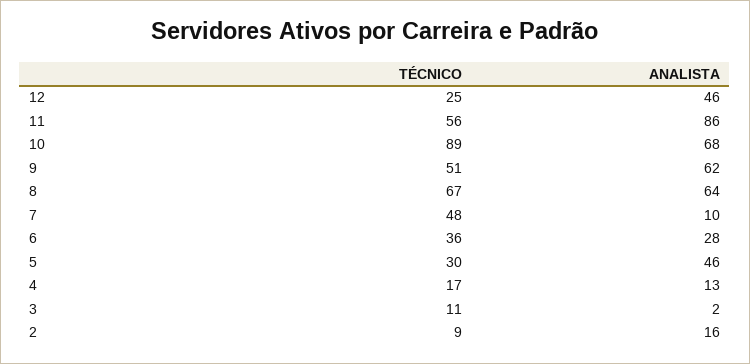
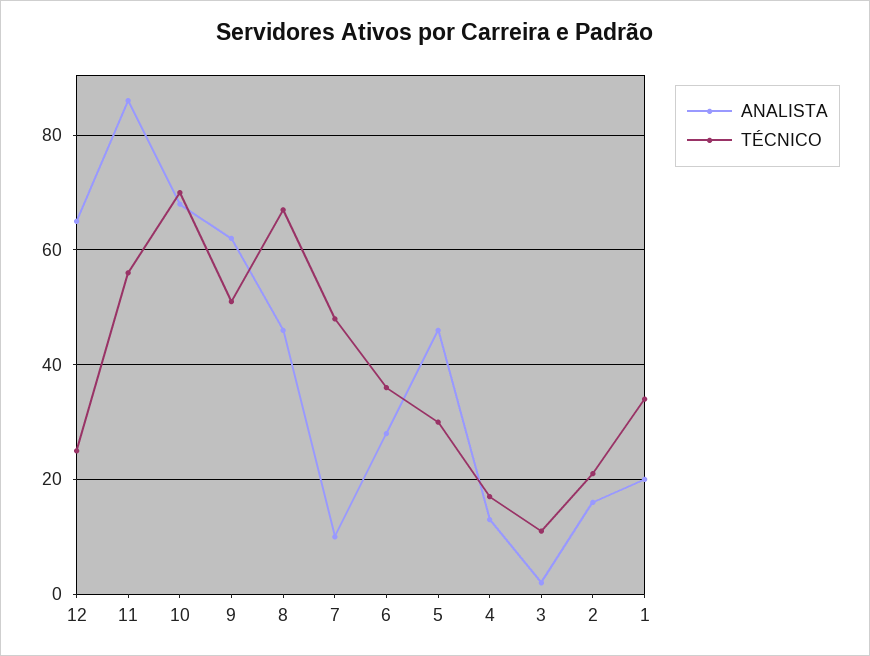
  {
    "TÉCNICO": {
      "12": 25,
      "11": 56,
-     "10": 89,
+     "10": 70,
      "9": 51,
      "8": 67,
      "7": 48,
      "6": 36,
      "5": 30,
      "4": 17,
      "3": 11,
-     "2": 9
+     "2": 20,
+     "1": 35
    },
    "ANALISTA": {
-     "12": 46,
+     "12": 65,
      "11": 86,
      "10": 68,
      "9": 62,
-     "8": 64,
+     "8": 45,
      "7": 10,
      "6": 28,
      "5": 46,
      "4": 13,
      "3": 2,
-     "2": 16
+     "2": 16,
+     "1": 20
    }
  }

